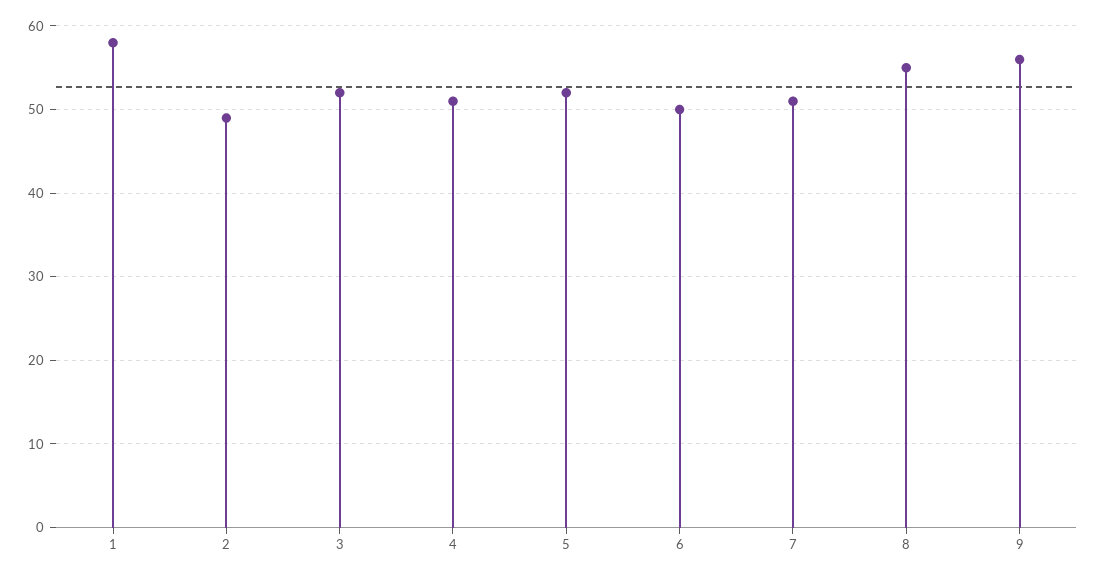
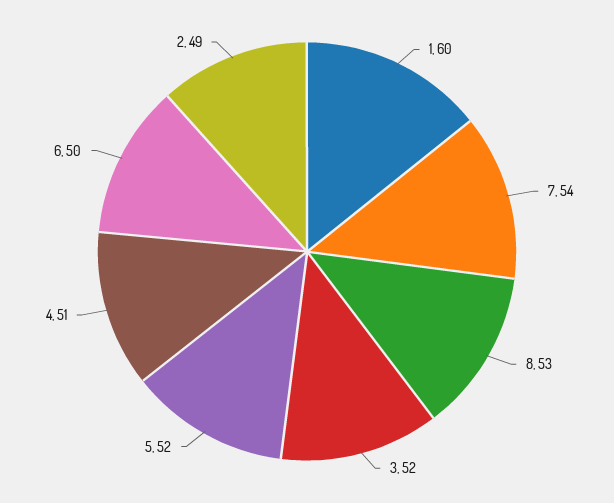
  {
-   "1": 58,
+   "1": 60,
    "2": 49,
    "3": 52,
    "4": 51,
    "5": 52,
    "6": 50,
-   "7": 51,
+   "7": 54,
-   "8": 55,
+   "8": 53
-   "9": 56
  }

